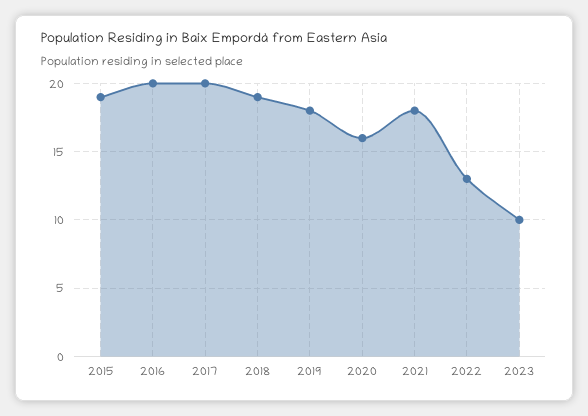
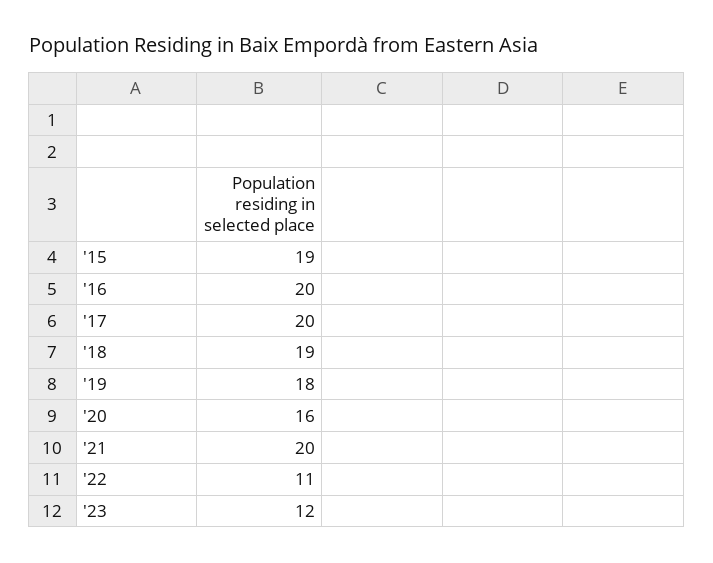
  {
    "2015": 19,
    "2016": 20,
    "2017": 20,
    "2018": 19,
    "2019": 18,
    "2020": 16,
-   "2021": 18,
+   "2021": 20,
-   "2022": 13,
+   "2022": 11,
-   "2023": 10
+   "2023": 12
  }

